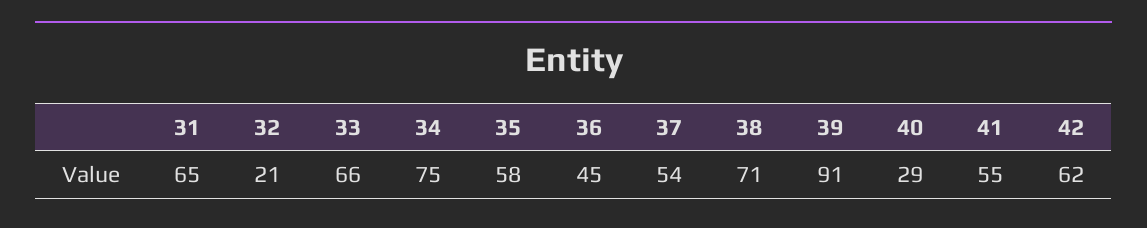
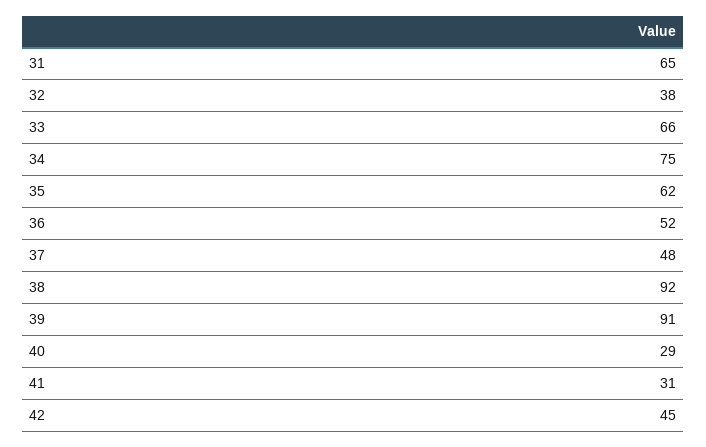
  {
    "31": 65,
-   "32": 21,
+   "32": 38,
    "33": 66,
    "34": 75,
-   "35": 58,
+   "35": 62,
-   "36": 45,
+   "36": 52,
-   "37": 54,
+   "37": 48,
-   "38": 71,
+   "38": 92,
    "39": 91,
    "40": 29,
-   "41": 55,
+   "41": 31,
-   "42": 62
+   "42": 45
  }

